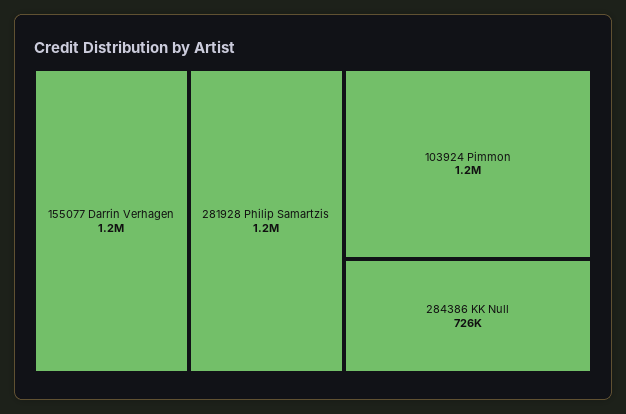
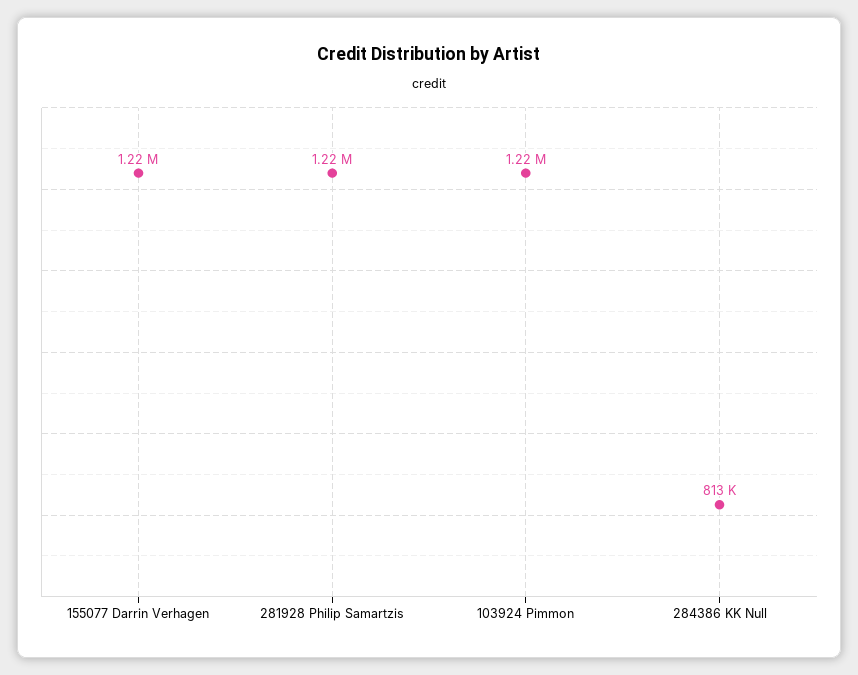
  {
    "155077 Darrin Verhagen": 1220000,
    "281928 Philip Samartzis": 1220000,
    "103924 Pimmon": 1220000,
-   "284386 KK Null": 726000
+   "284386 KK Null": 813000
  }

